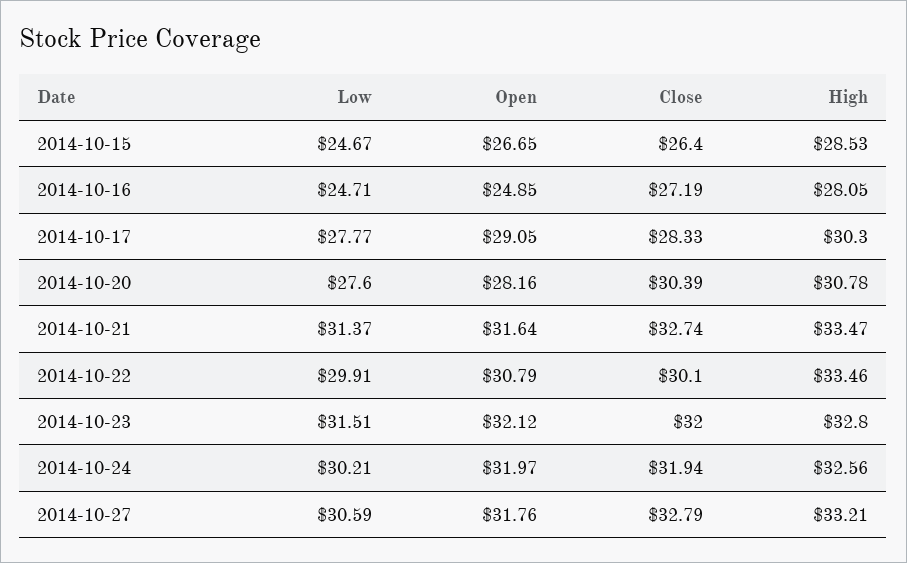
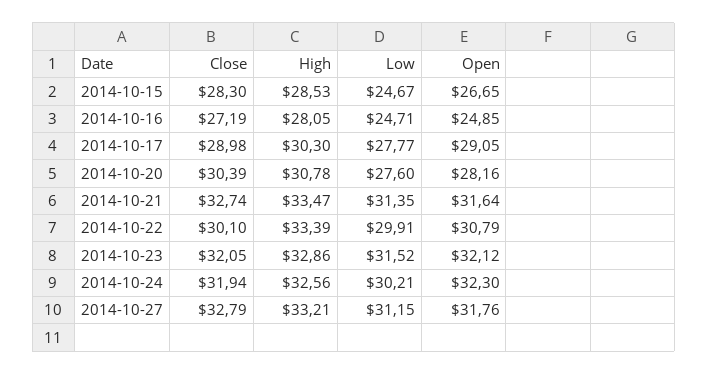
  {
    "Low": {
      "2014-10-15": 24.67,
      "2014-10-16": 24.71,
      "2014-10-17": 27.77,
      "2014-10-20": 27.6,
-     "2014-10-21": 31.37,
+     "2014-10-21": 31.35,
      "2014-10-22": 29.91,
-     "2014-10-23": 31.51,
+     "2014-10-23": 31.52,
      "2014-10-24": 30.21,
-     "2014-10-27": 30.59
+     "2014-10-27": 31.15
    },
    "Open": {
      "2014-10-15": 26.65,
      "2014-10-16": 24.85,
      "2014-10-17": 29.05,
      "2014-10-20": 28.16,
      "2014-10-21": 31.64,
      "2014-10-22": 30.79,
      "2014-10-23": 32.12,
-     "2014-10-24": 31.97,
+     "2014-10-24": 32.3,
      "2014-10-27": 31.76
    },
    "Close": {
-     "2014-10-15": 26.4,
+     "2014-10-15": 28.3,
      "2014-10-16": 27.19,
-     "2014-10-17": 28.33,
+     "2014-10-17": 28.98,
      "2014-10-20": 30.39,
      "2014-10-21": 32.74,
      "2014-10-22": 30.1,
-     "2014-10-23": 32,
+     "2014-10-23": 32.05,
      "2014-10-24": 31.94,
      "2014-10-27": 32.79
    },
    "High": {
      "2014-10-15": 28.53,
      "2014-10-16": 28.05,
      "2014-10-17": 30.3,
      "2014-10-20": 30.78,
      "2014-10-21": 33.47,
-     "2014-10-22": 33.46,
+     "2014-10-22": 33.39,
-     "2014-10-23": 32.8,
+     "2014-10-23": 32.86,
      "2014-10-24": 32.56,
      "2014-10-27": 33.21
    }
  }

